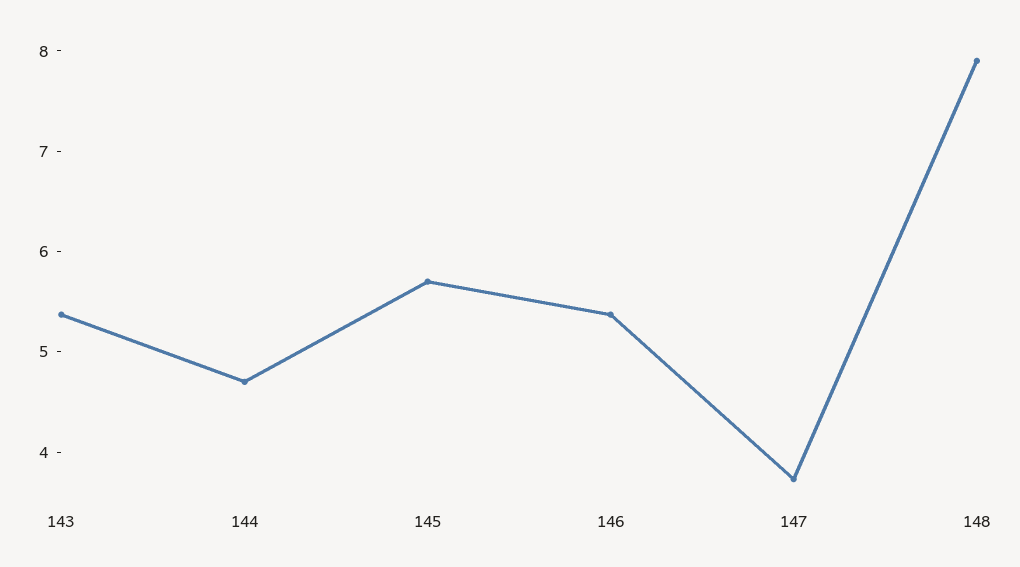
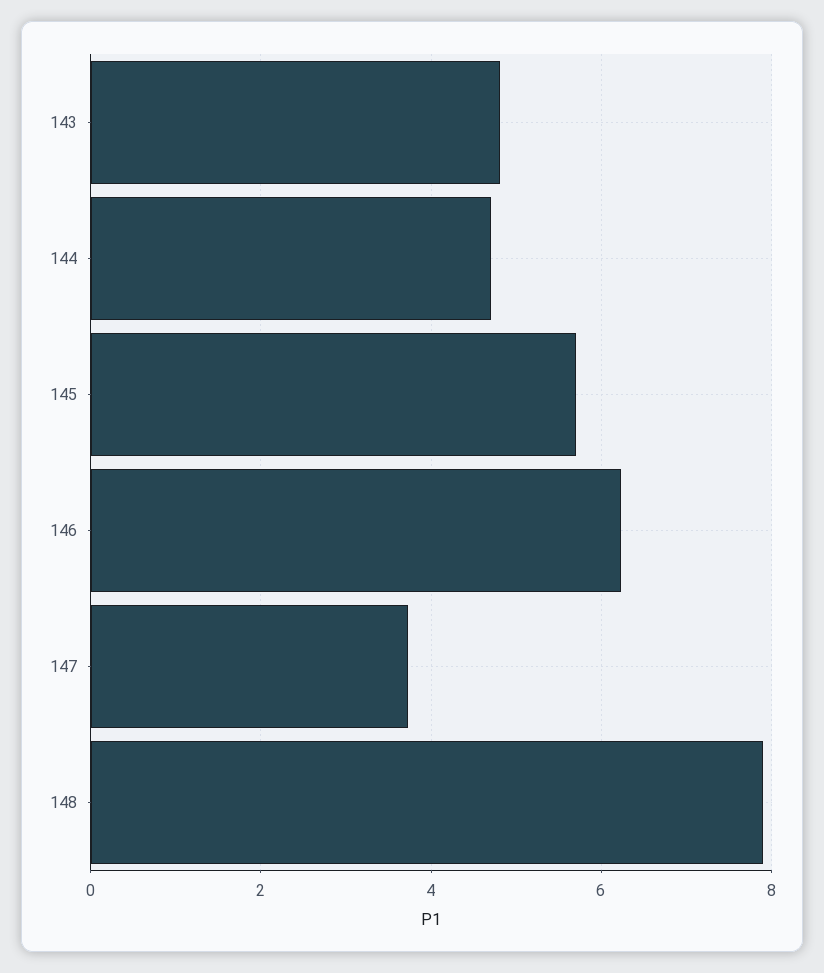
  {
-   "143": 5.4,
+   "143": 4.8,
    "144": 4.8,
    "145": 5.8,
-   "146": 5.4,
+   "146": 6.2,
    "147": 3.8,
    "148": 8
  }

